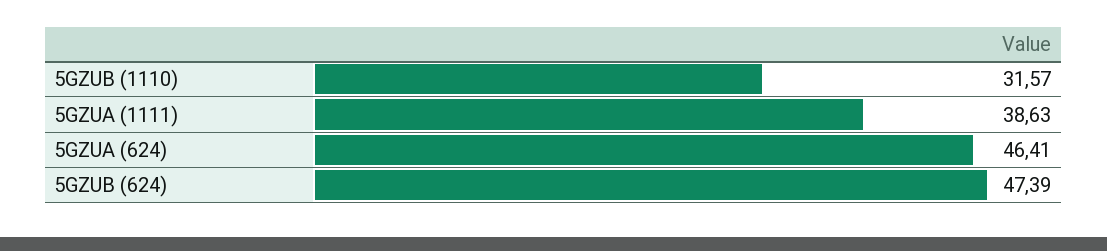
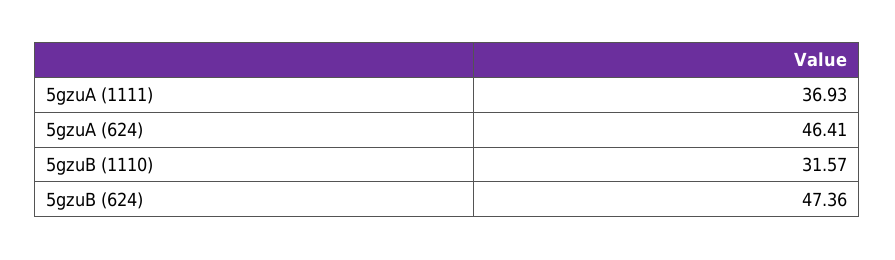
  {
    "5GZUB (1110)": 31.57,
-   "5GZUA (1111)": 38.63,
+   "5GZUA (1111)": 36.93,
    "5GZUA (624)": 46.41,
-   "5GZUB (624)": 47.39
+   "5GZUB (624)": 47.36
  }

